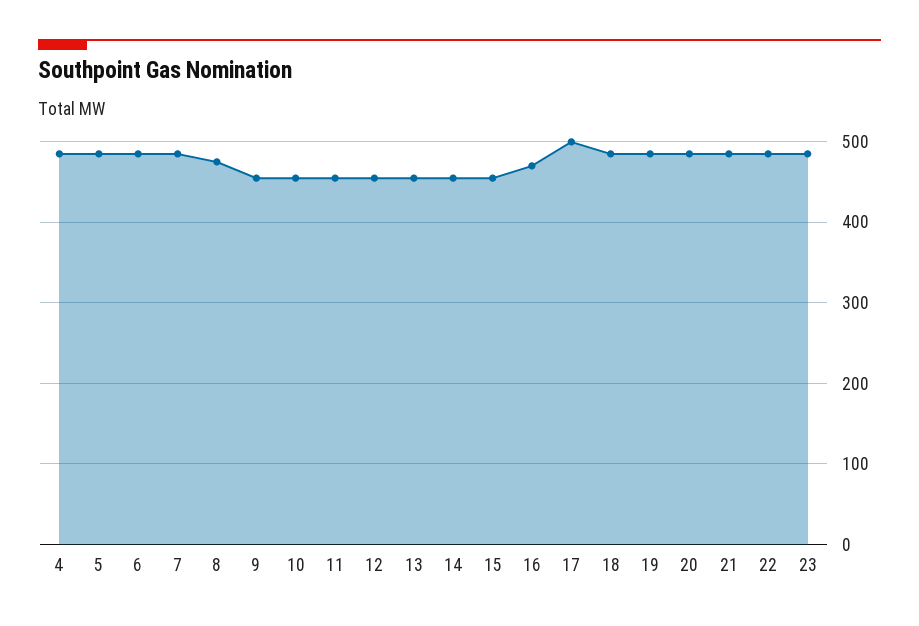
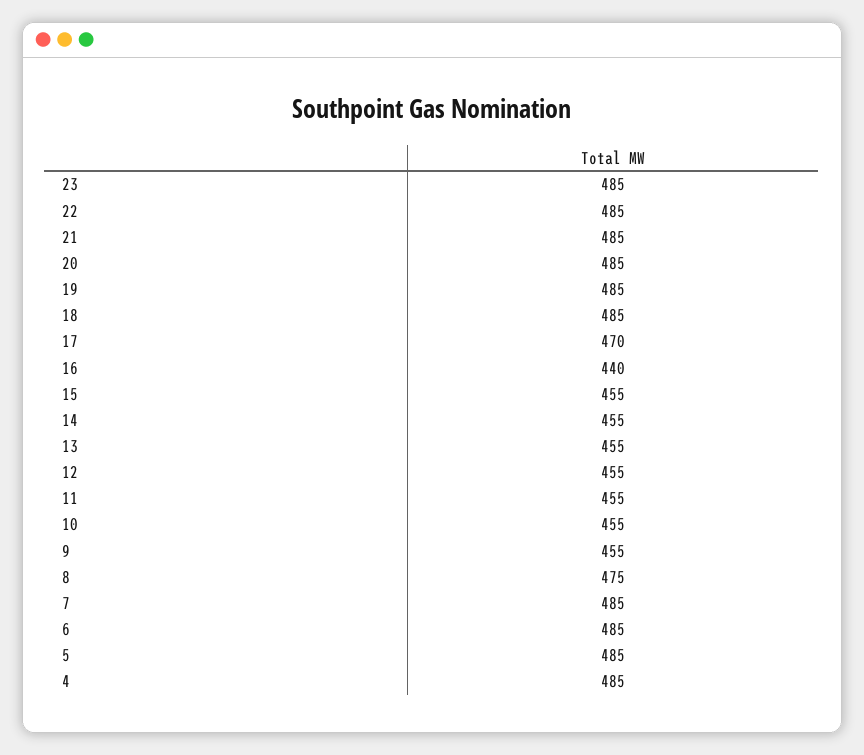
  {
    "4": 485,
    "5": 485,
    "6": 485,
    "7": 485,
    "8": 475,
    "9": 455,
    "10": 455,
    "11": 455,
    "12": 455,
    "13": 455,
    "14": 455,
    "15": 455,
-   "16": 470,
+   "16": 440,
-   "17": 500,
+   "17": 470,
    "18": 485,
    "19": 485,
    "20": 485,
    "21": 485,
    "22": 485,
    "23": 485
  }

